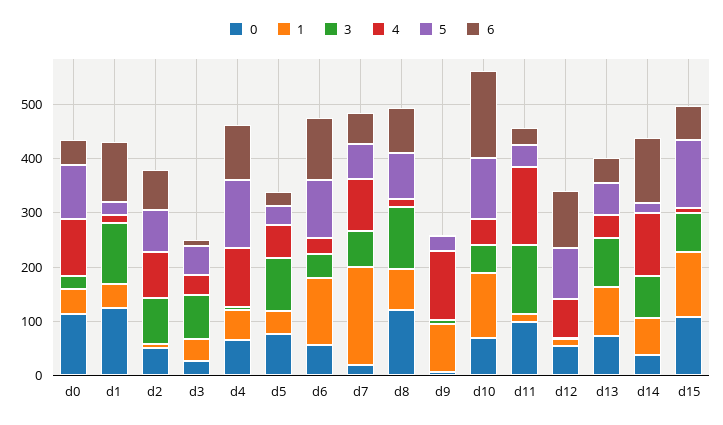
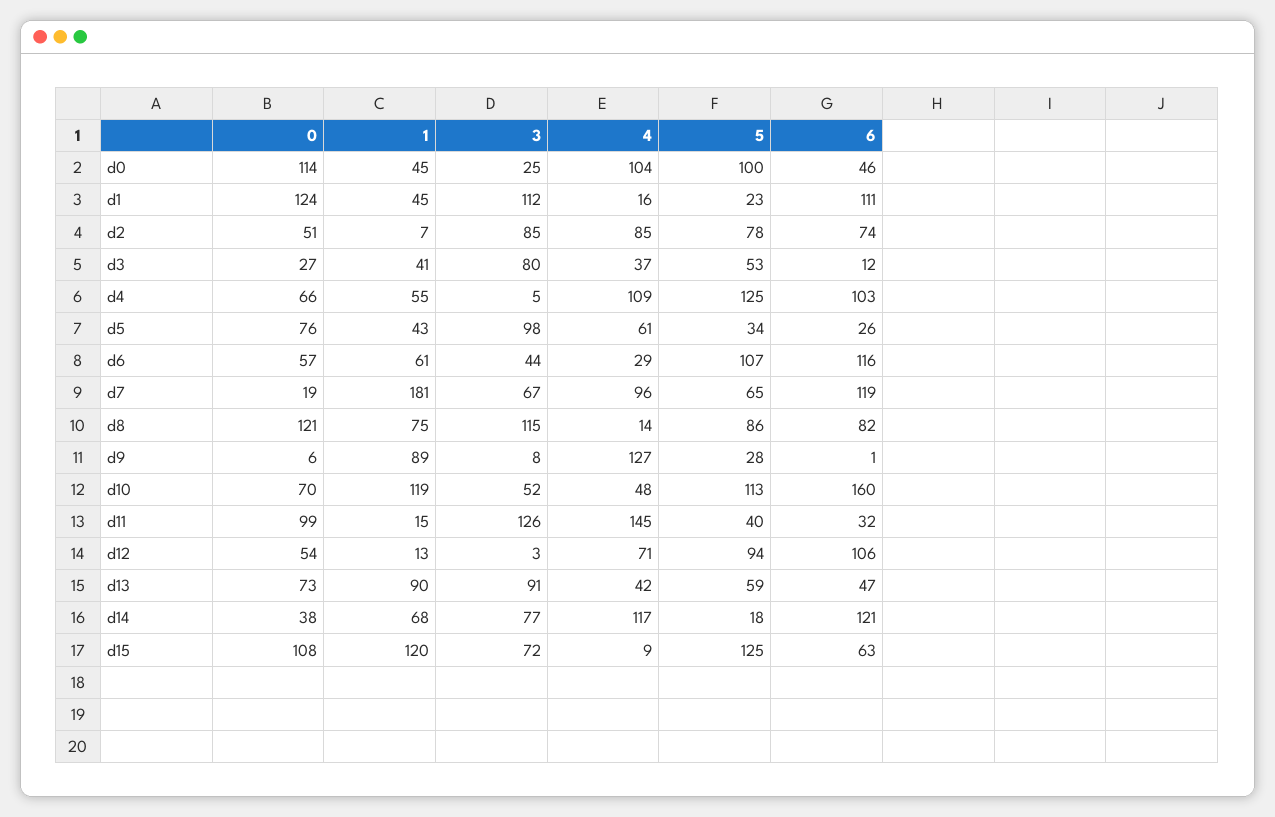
  {
    "0": {
      "d0": 114,
      "d1": 124,
      "d2": 51,
      "d3": 27,
      "d4": 66,
      "d5": 76,
      "d6": 57,
      "d7": 19,
      "d8": 121,
      "d9": 6,
      "d10": 70,
      "d11": 99,
      "d12": 54,
      "d13": 73,
      "d14": 38,
      "d15": 108
    },
    "1": {
      "d0": 45,
      "d1": 45,
      "d2": 7,
      "d3": 41,
      "d4": 55,
      "d5": 43,
-     "d6": 120,
+     "d6": 61,
      "d7": 181,
      "d8": 75,
      "d9": 89,
      "d10": 119,
      "d11": 15,
      "d12": 13,
      "d13": 90,
      "d14": 68,
      "d15": 120
    },
    "3": {
      "d0": 25,
      "d1": 112,
      "d2": 85,
      "d3": 80,
      "d4": 5,
      "d5": 98,
      "d6": 44,
      "d7": 67,
      "d8": 115,
      "d9": 8,
      "d10": 52,
      "d11": 126,
      "d12": 3,
      "d13": 91,
      "d14": 77,
      "d15": 72
    },
    "4": {
      "d0": 104,
      "d1": 16,
      "d2": 85,
      "d3": 37,
      "d4": 109,
      "d5": 61,
      "d6": 29,
      "d7": 96,
      "d8": 14,
      "d9": 127,
      "d10": 48,
      "d11": 145,
      "d12": 71,
      "d13": 42,
      "d14": 117,
      "d15": 9
    },
    "5": {
      "d0": 100,
      "d1": 23,
      "d2": 78,
      "d3": 53,
      "d4": 125,
      "d5": 34,
      "d6": 107,
      "d7": 65,
      "d8": 86,
      "d9": 28,
      "d10": 113,
      "d11": 40,
      "d12": 94,
      "d13": 59,
      "d14": 18,
      "d15": 125
    },
    "6": {
      "d0": 46,
      "d1": 111,
      "d2": 74,
      "d3": 12,
      "d4": 103,
      "d5": 26,
      "d6": 116,
-     "d7": 60,
+     "d7": 119,
      "d8": 82,
      "d9": 1,
      "d10": 160,
      "d11": 32,
      "d12": 106,
      "d13": 47,
      "d14": 121,
      "d15": 63
    }
  }

